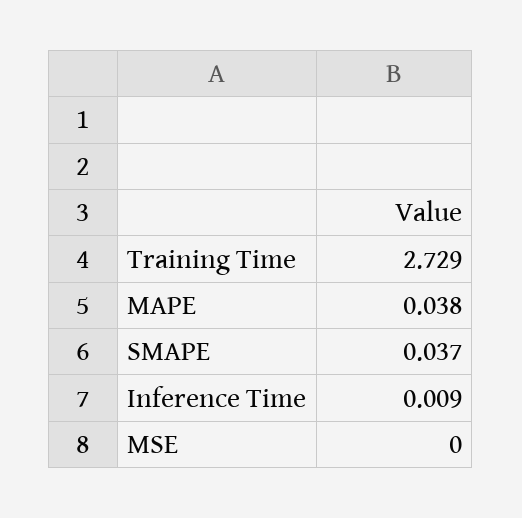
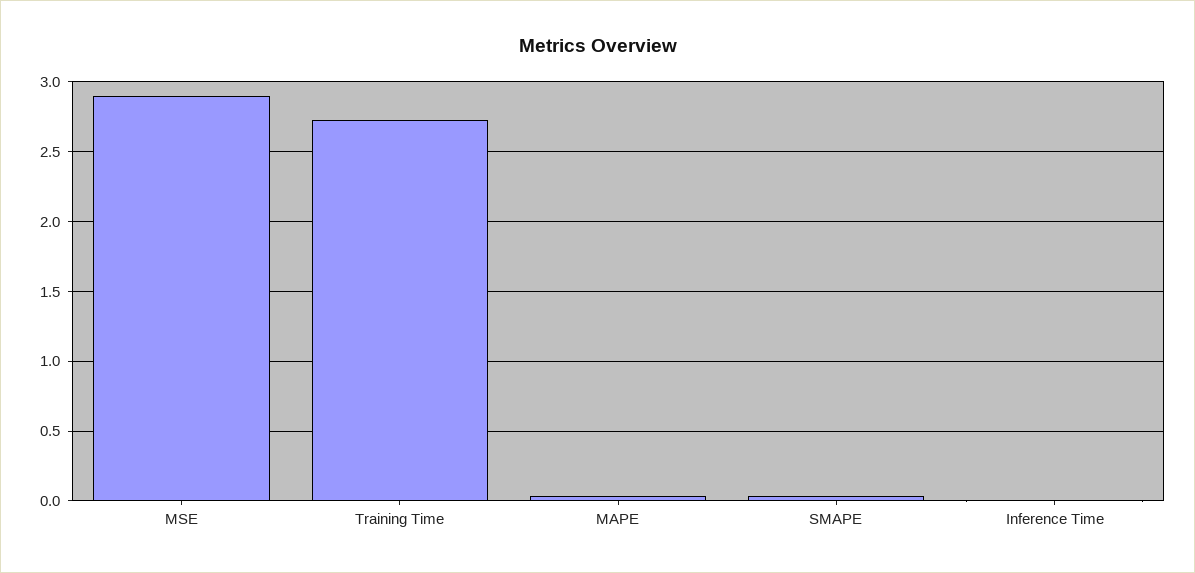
  {
    "Training Time": 2.729,
    "MAPE": 0.038,
    "SMAPE": 0.037,
    "Inference Time": 0.009,
-   "MSE": 0
+   "MSE": 2.9
  }

